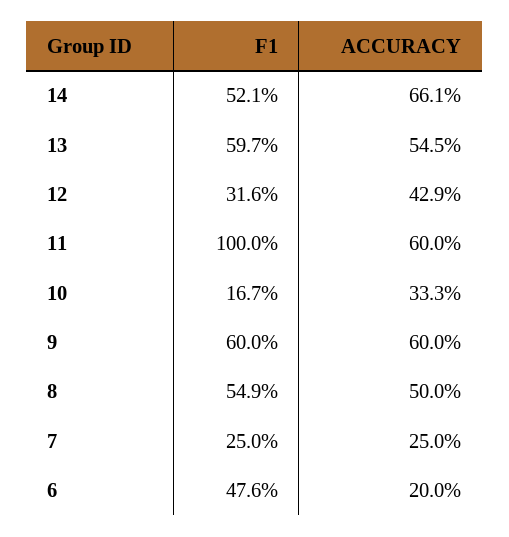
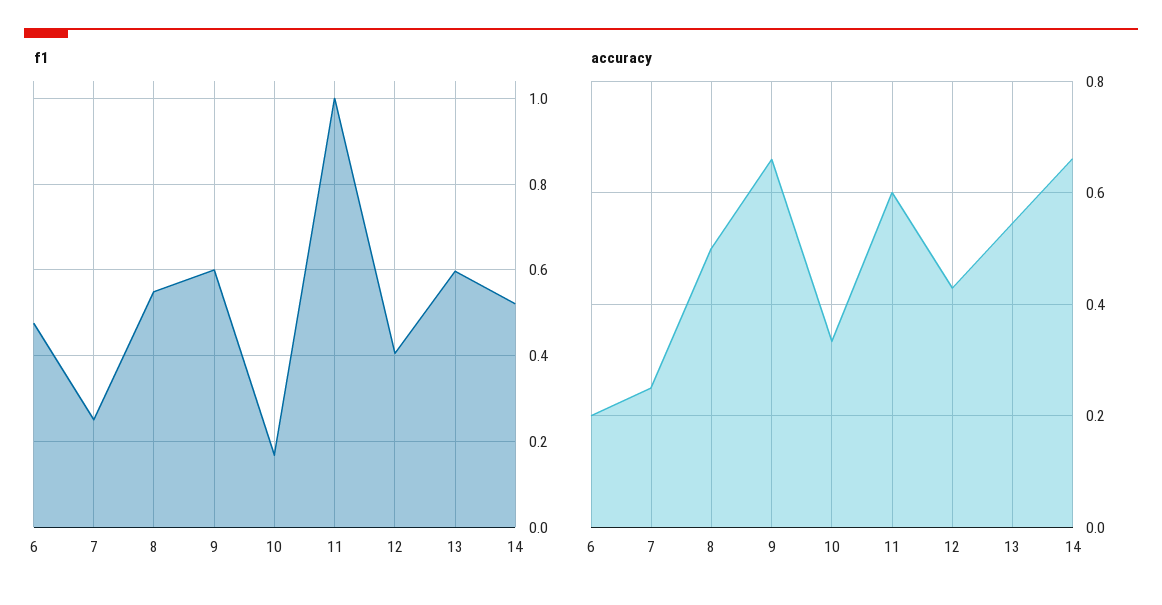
  {
    "F1": {
      "14": 0.521,
      "13": 0.597,
-     "12": 0.316,
+     "12": 0.4,
      "11": 1,
      "10": 0.167,
      "9": 0.6,
      "8": 0.549,
      "7": 0.25,
      "6": 0.476
    },
    "ACCURACY": {
      "14": 0.661,
      "13": 0.545,
      "12": 0.429,
      "11": 0.6,
      "10": 0.333,
-     "9": 0.6,
+     "9": 0.66,
      "8": 0.5,
      "7": 0.25,
      "6": 0.2
    }
  }

